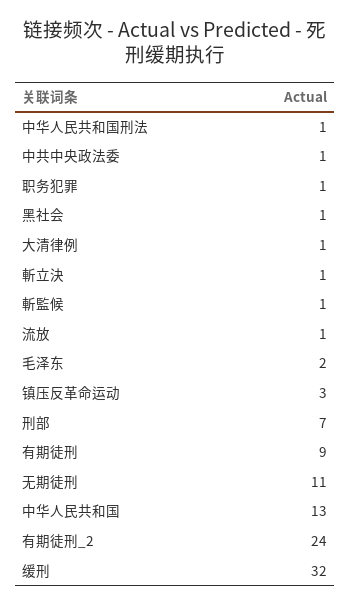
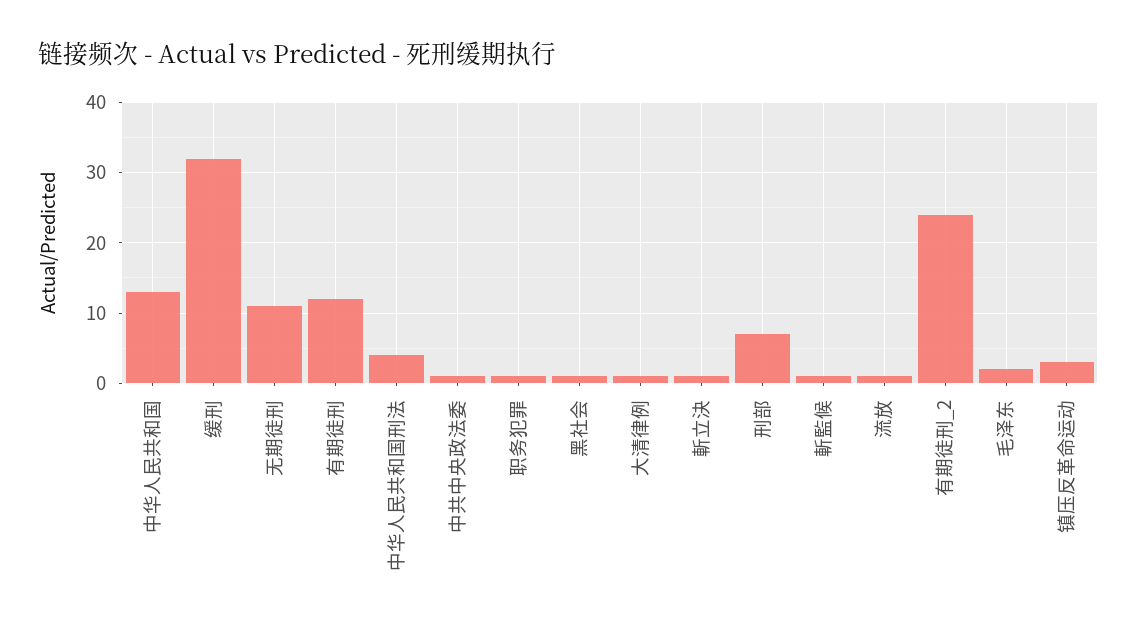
  {
-   "中华人民共和国刑法": 1,
+   "中华人民共和国刑法": 4,
    "中共中央政法委": 1,
    "职务犯罪": 1,
    "黑社会": 1,
    "大清律例": 1,
    "斬立決": 1,
    "斬監候": 1,
    "流放": 1,
    "毛泽东": 2,
    "镇压反革命运动": 3,
    "刑部": 7,
-   "有期徒刑": 9,
+   "有期徒刑": 12,
    "无期徒刑": 11,
    "中华人民共和国": 13,
    "有期徒刑_2": 24,
    "缓刑": 32
  }

